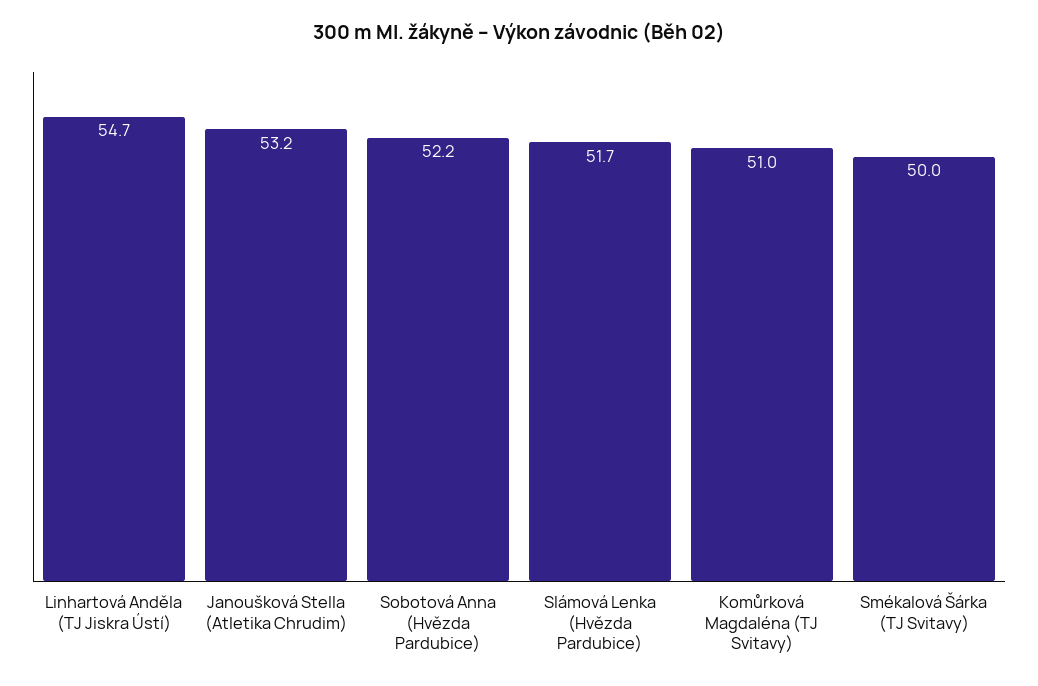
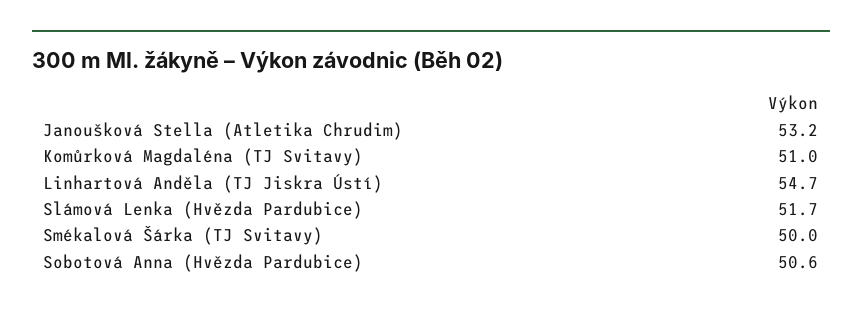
  {
    "Linhartová Anděla (TJ Jiskra Ústí)": 54.7,
    "Janoušková Stella (Atletika Chrudim)": 53.2,
-   "Sobotová Anna (Hvězda Pardubice)": 52.2,
+   "Sobotová Anna (Hvězda Pardubice)": 50.6,
    "Slámová Lenka (Hvězda Pardubice)": 51.7,
    "Komůrková Magdaléna (TJ Svitavy)": 51,
    "Smékalová Šárka (TJ Svitavy)": 50
  }

